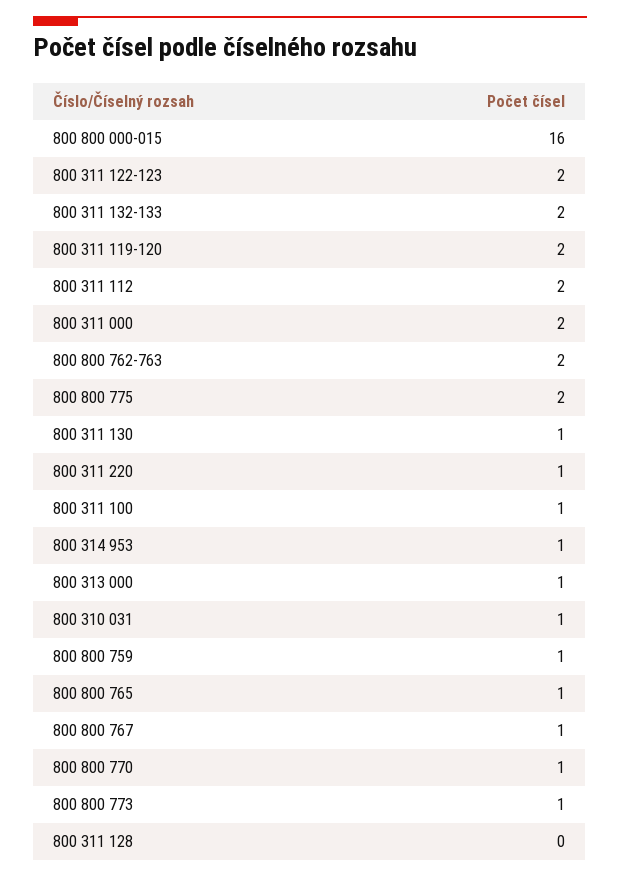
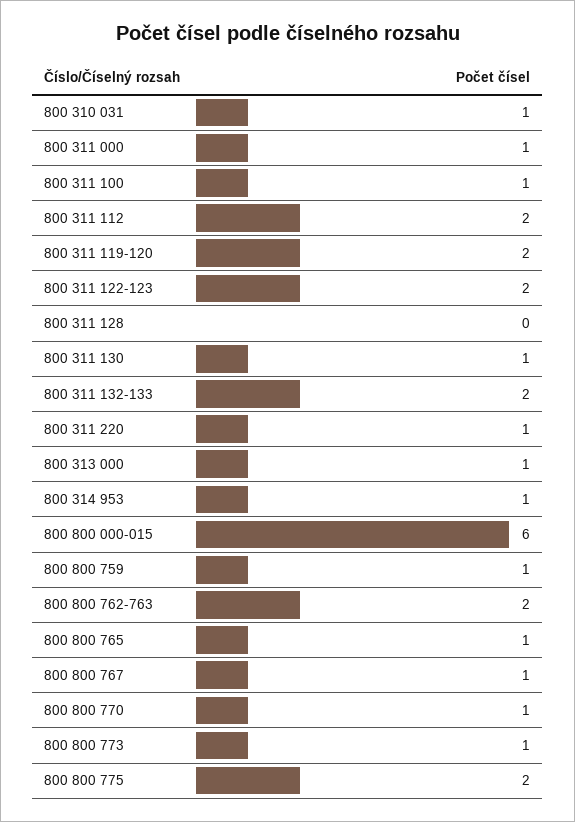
  {
-   "800 800 000-015": 16,
+   "800 800 000-015": 6,
    "800 311 122-123": 2,
    "800 311 132-133": 2,
    "800 311 119-120": 2,
    "800 311 112": 2,
-   "800 311 000": 2,
+   "800 311 000": 1,
    "800 800 762-763": 2,
    "800 800 775": 2,
    "800 311 130": 1,
    "800 311 220": 1,
    "800 311 100": 1,
    "800 314 953": 1,
    "800 313 000": 1,
    "800 310 031": 1,
    "800 800 759": 1,
    "800 800 765": 1,
    "800 800 767": 1,
    "800 800 770": 1,
    "800 800 773": 1,
    "800 311 128": 0
  }

